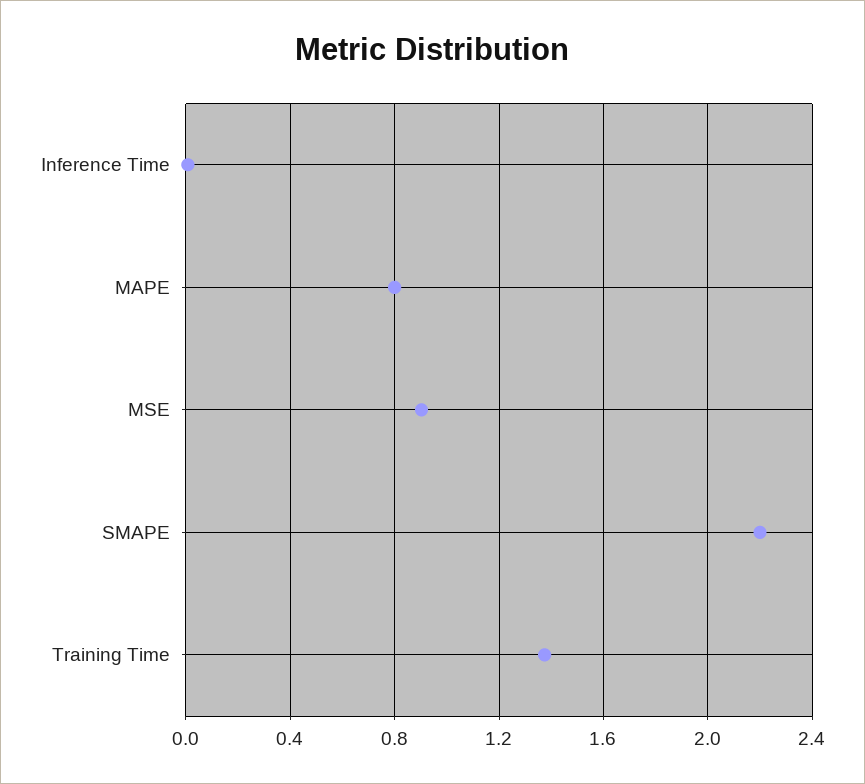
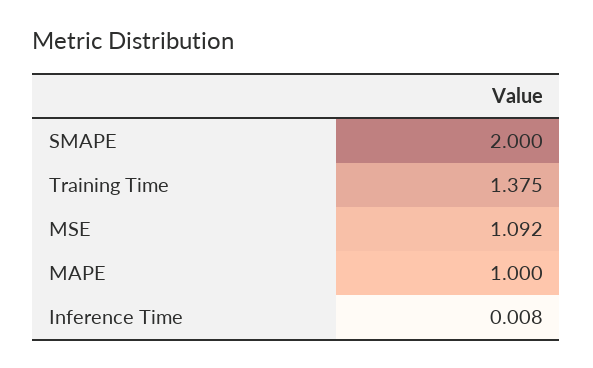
  {
    "Inference Time": 0.008,
-   "MAPE": 0.8,
+   "MAPE": 1,
-   "MSE": 0.9,
+   "MSE": 1.092,
-   "SMAPE": 2.2,
+   "SMAPE": 2,
    "Training Time": 1.375
  }

